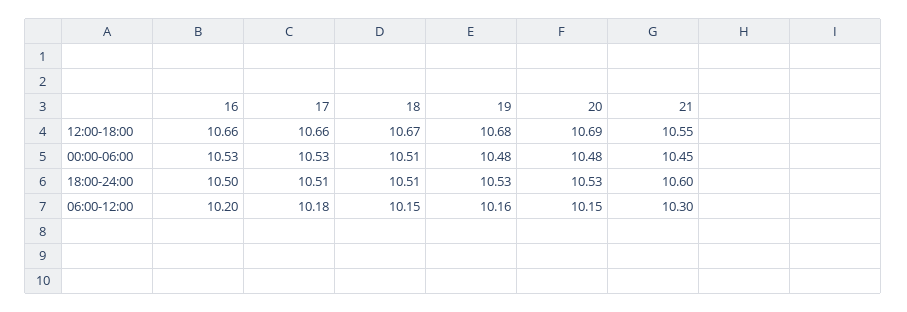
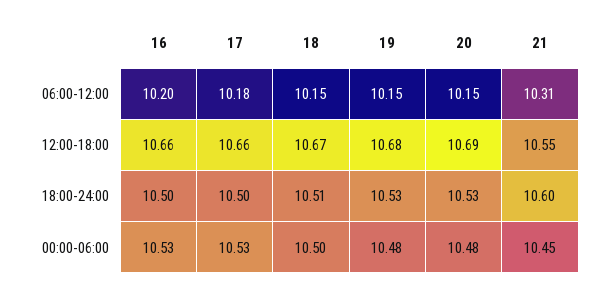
  {
    "16": {
      "12:00-18:00": 10.66,
      "00:00-06:00": 10.53,
      "18:00-24:00": 10.5,
      "06:00-12:00": 10.2
    },
    "17": {
      "12:00-18:00": 10.66,
      "00:00-06:00": 10.53,
-     "18:00-24:00": 10.51,
+     "18:00-24:00": 10.5,
      "06:00-12:00": 10.18
    },
    "18": {
      "12:00-18:00": 10.67,
-     "00:00-06:00": 10.51,
+     "00:00-06:00": 10.5,
      "18:00-24:00": 10.51,
      "06:00-12:00": 10.15
    },
    "19": {
      "12:00-18:00": 10.68,
      "00:00-06:00": 10.48,
      "18:00-24:00": 10.53,
-     "06:00-12:00": 10.16
+     "06:00-12:00": 10.15
    },
    "20": {
      "12:00-18:00": 10.69,
      "00:00-06:00": 10.48,
      "18:00-24:00": 10.53,
      "06:00-12:00": 10.15
    },
    "21": {
      "12:00-18:00": 10.55,
      "00:00-06:00": 10.45,
      "18:00-24:00": 10.6,
-     "06:00-12:00": 10.3
+     "06:00-12:00": 10.31
    }
  }

